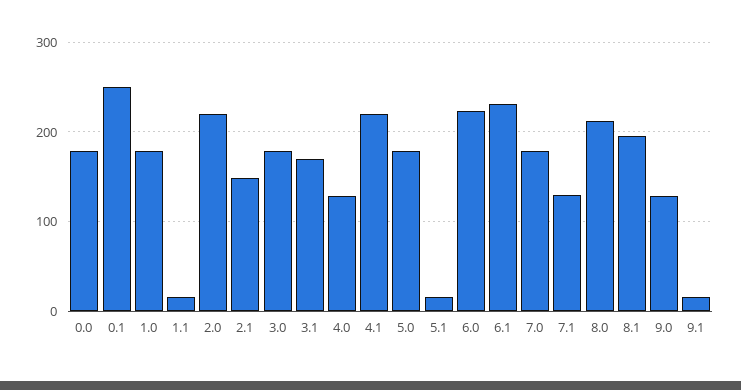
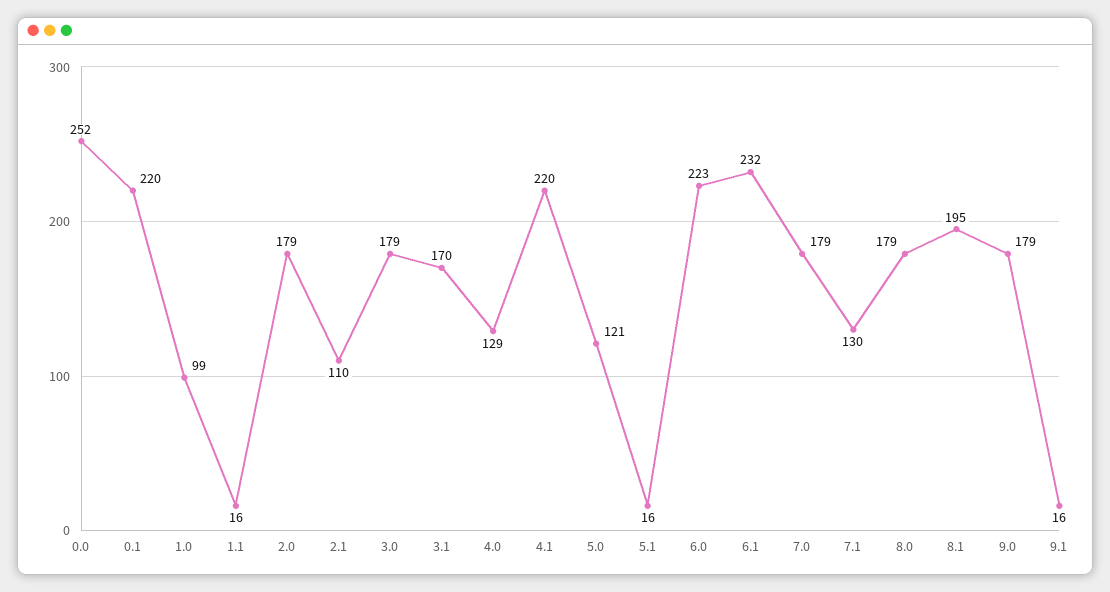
  {
-   "0.0": 180,
+   "0.0": 252,
-   "0.1": 250,
+   "0.1": 220,
-   "1.0": 180,
+   "1.0": 99,
    "1.1": 16,
-   "2.0": 220,
+   "2.0": 179,
-   "2.1": 150,
+   "2.1": 110,
    "3.0": 179,
    "3.1": 170,
    "4.0": 129,
    "4.1": 220,
-   "5.0": 180,
+   "5.0": 121,
    "5.1": 16,
    "6.0": 223,
    "6.1": 232,
    "7.0": 179,
    "7.1": 130,
-   "8.0": 210,
+   "8.0": 179,
    "8.1": 195,
-   "9.0": 130,
+   "9.0": 179,
    "9.1": 16
  }

